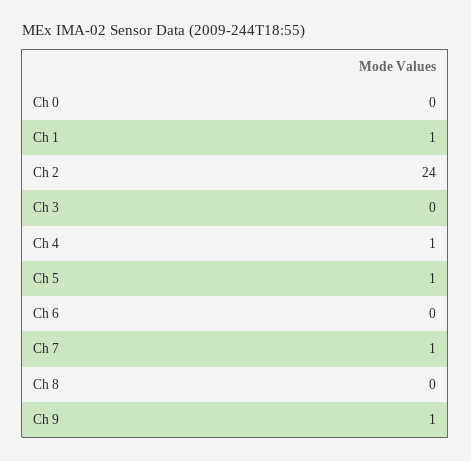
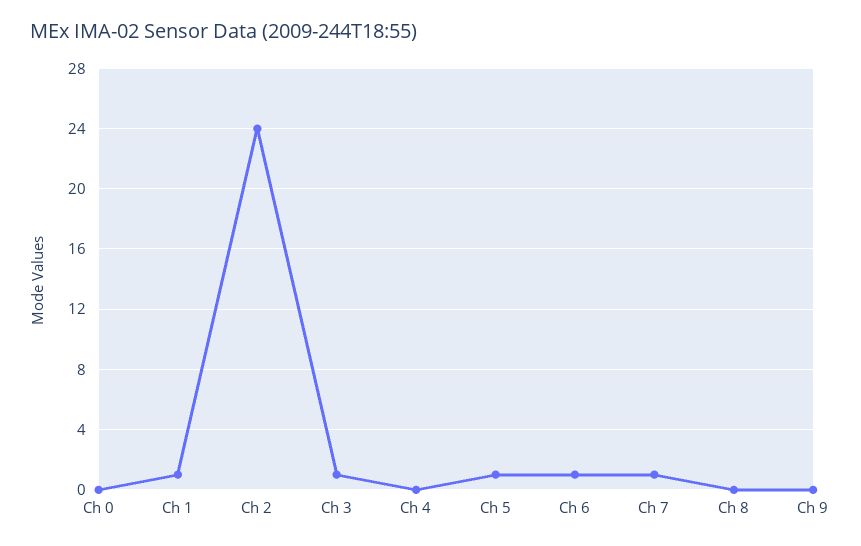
  {
    "Ch 0": 0,
    "Ch 1": 1,
    "Ch 2": 24,
-   "Ch 3": 0,
+   "Ch 3": 1,
-   "Ch 4": 1,
+   "Ch 4": 0,
    "Ch 5": 1,
-   "Ch 6": 0,
+   "Ch 6": 1,
    "Ch 7": 1,
    "Ch 8": 0,
-   "Ch 9": 1
+   "Ch 9": 0
  }

